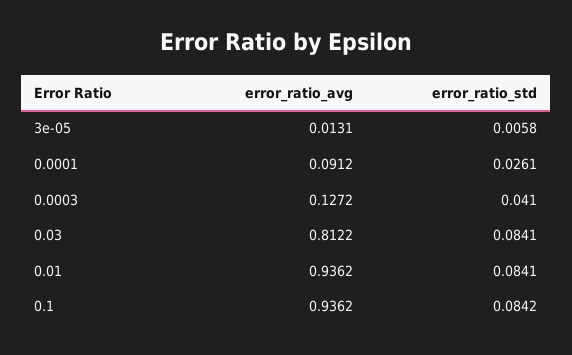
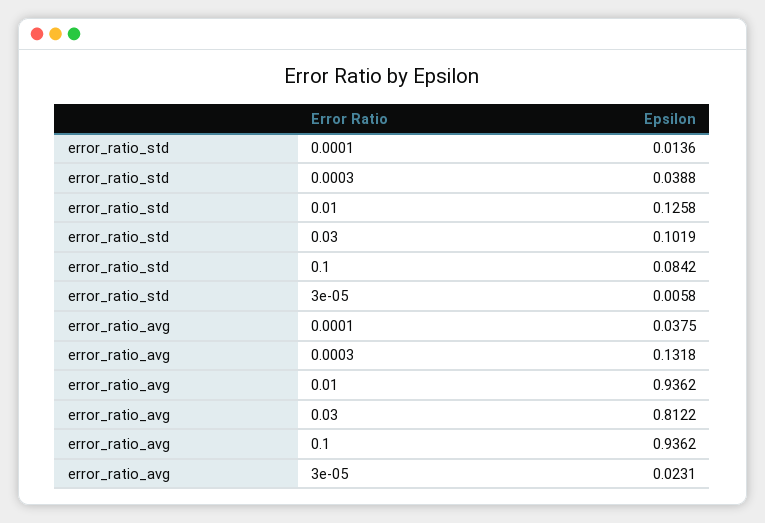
  {
    "error_ratio_avg": {
-     "3e-05": 0.0131,
+     "3e-05": 0.0231,
-     "0.0001": 0.0912,
+     "0.0001": 0.0375,
-     "0.0003": 0.1272,
+     "0.0003": 0.1318,
      "0.03": 0.8122,
      "0.01": 0.9362,
      "0.1": 0.9362
    },
    "error_ratio_std": {
      "3e-05": 0.0058,
-     "0.0001": 0.0261,
+     "0.0001": 0.0136,
-     "0.0003": 0.041,
+     "0.0003": 0.0388,
-     "0.03": 0.0841,
+     "0.03": 0.1019,
-     "0.01": 0.0841,
+     "0.01": 0.1258,
      "0.1": 0.0842
    }
  }

